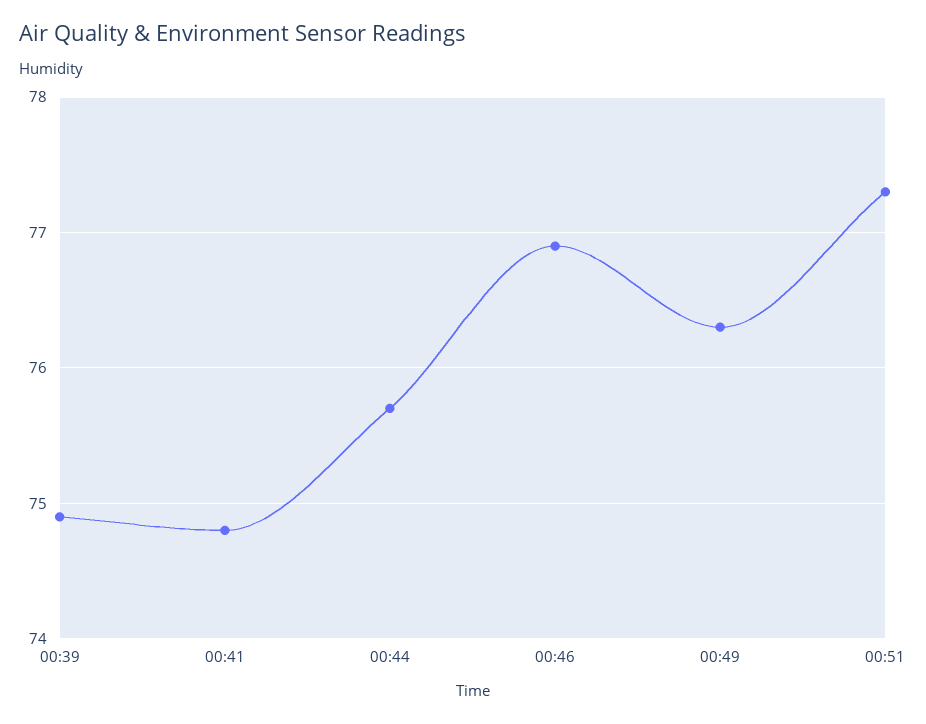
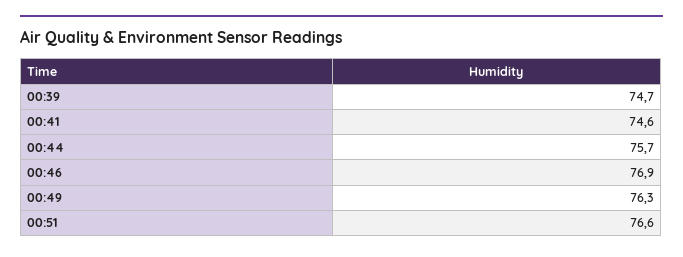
  {
-   "00:39": 74.9,
+   "00:39": 74.7,
-   "00:41": 74.8,
+   "00:41": 74.6,
    "00:44": 75.7,
    "00:46": 76.9,
    "00:49": 76.3,
-   "00:51": 77.3
+   "00:51": 76.6
  }

